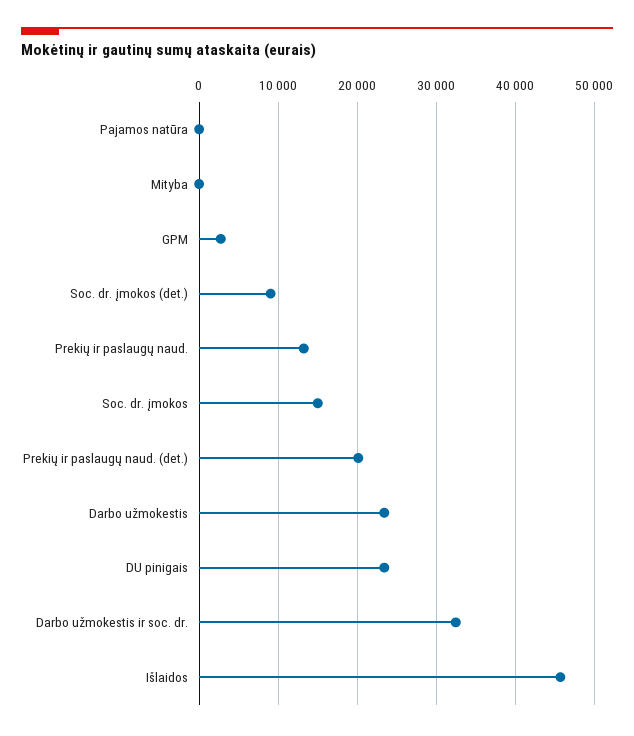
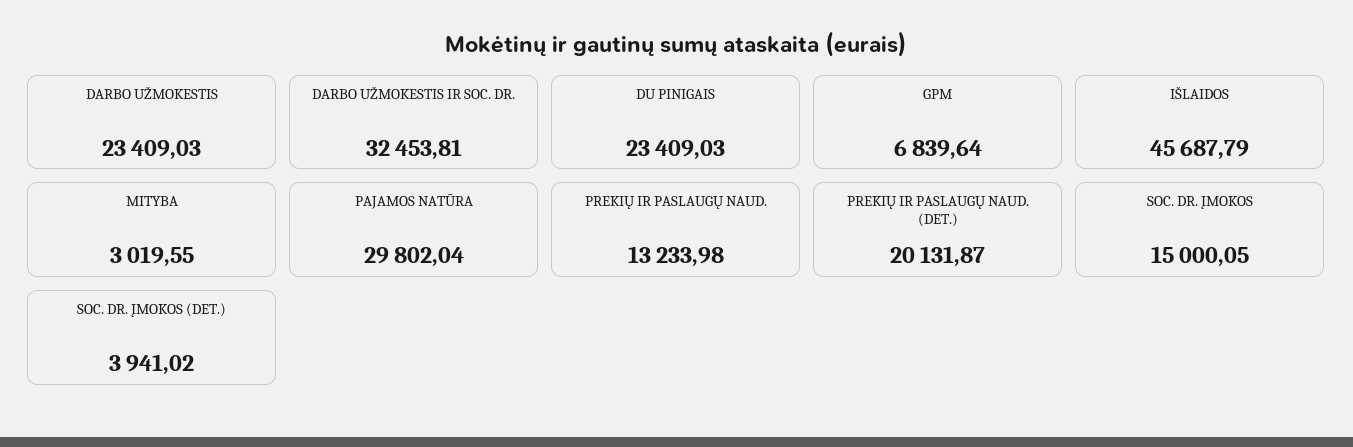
  {
-   "Pajamos natūra": 0,
+   "Pajamos natūra": 29802.04,
-   "Mityba": 0,
+   "Mityba": 3019.55,
-   "GPM": 3000,
+   "GPM": 6839.64,
-   "Soc. dr. įmokos (det.)": 9000,
+   "Soc. dr. įmokos (det.)": 3941.02,
    "Prekių ir paslaugų naud.": 13233.98,
    "Soc. dr. įmokos": 15000.05,
    "Prekių ir paslaugų naud. (det.)": 20131.87,
    "Darbo užmokestis": 23409.03,
    "DU pinigais": 23409.03,
    "Darbo užmokestis ir soc. dr.": 32453.81,
    "Išlaidos": 45687.79
  }

